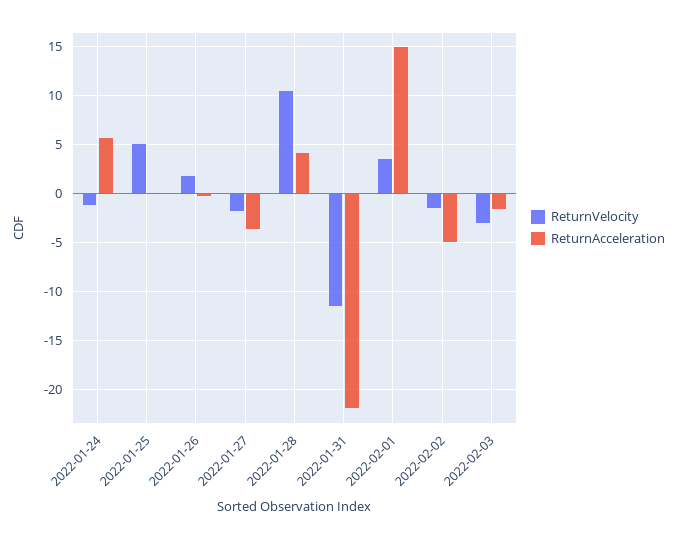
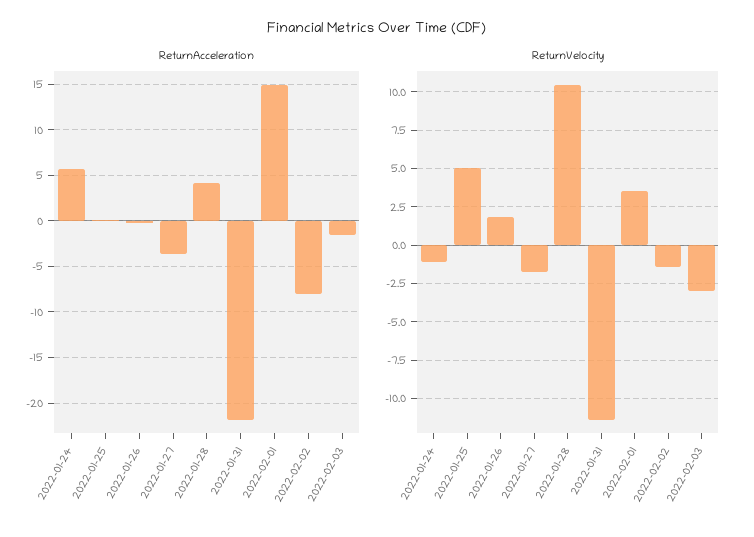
  {
    "ReturnVelocity": {
      "2022-01-24": -1,
      "2022-01-25": 5,
      "2022-01-26": 2,
      "2022-01-27": -2,
      "2022-01-28": 10.5,
      "2022-01-31": -11.5,
      "2022-02-01": 3.5,
      "2022-02-02": -1.5,
      "2022-02-03": -3
    },
    "ReturnAcceleration": {
      "2022-01-24": 6,
      "2022-01-25": 0,
      "2022-01-26": 0,
      "2022-01-27": -4,
      "2022-01-28": 4,
      "2022-01-31": -22,
      "2022-02-01": 15,
-     "2022-02-02": -5,
+     "2022-02-02": -8,
      "2022-02-03": -2
    }
  }

